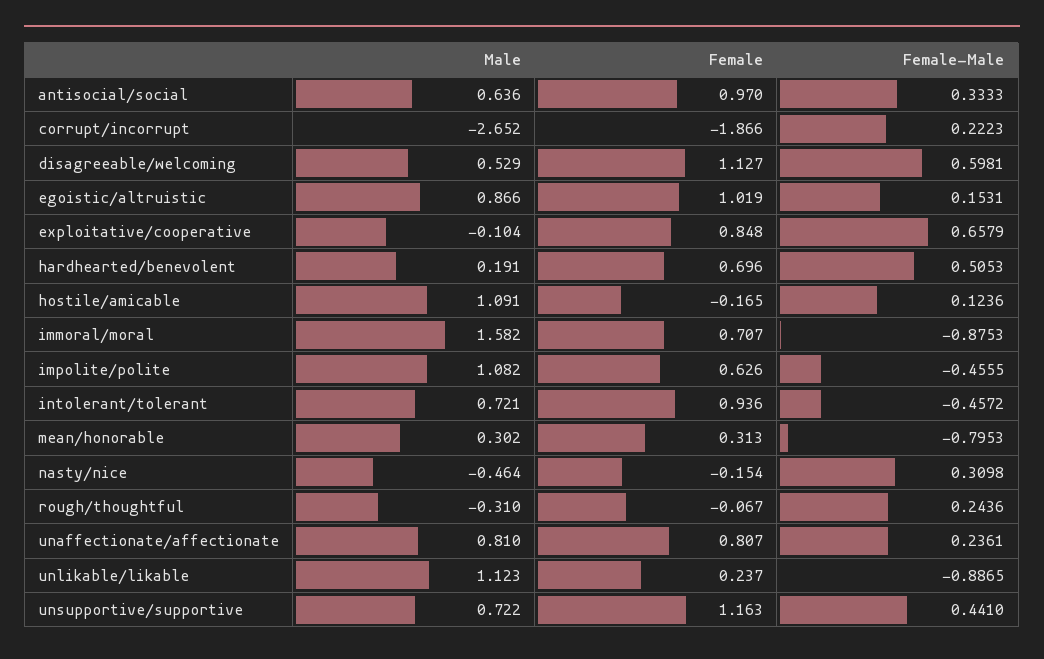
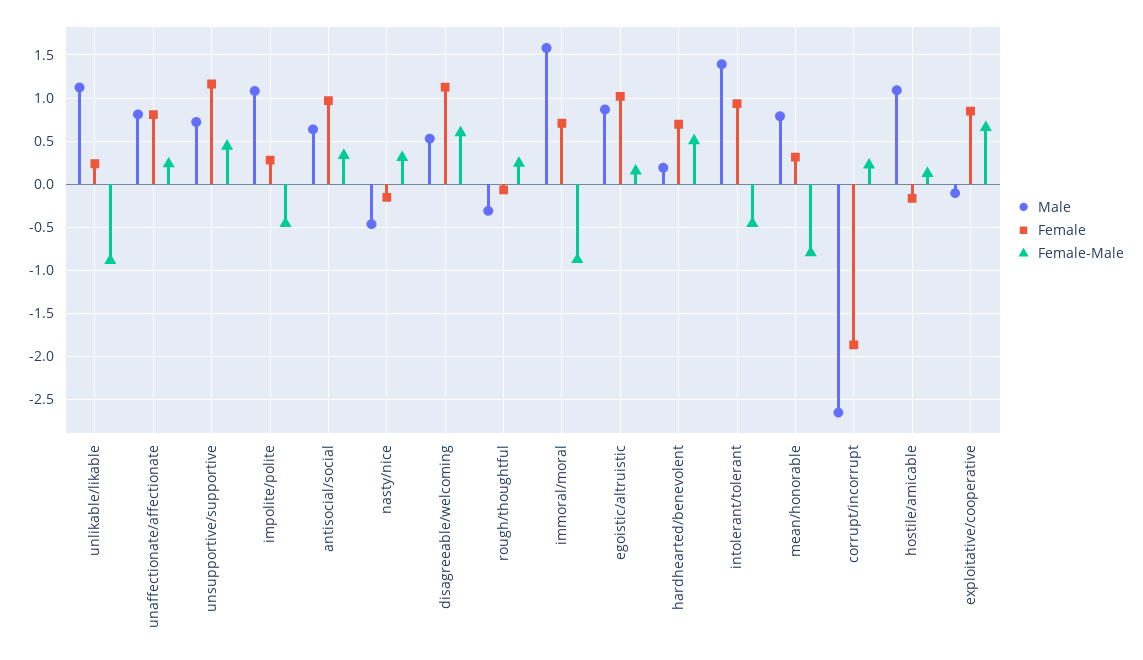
  {
    "Male": {
      "antisocial/social": 0.636,
      "corrupt/incorrupt": -2.652,
      "disagreeable/welcoming": 0.529,
      "egoistic/altruistic": 0.866,
      "exploitative/cooperative": -0.104,
      "hardhearted/benevolent": 0.191,
      "hostile/amicable": 1.091,
      "immoral/moral": 1.582,
      "impolite/polite": 1.082,
-     "intolerant/tolerant": 0.721,
+     "intolerant/tolerant": 1.4,
-     "mean/honorable": 0.302,
+     "mean/honorable": 0.8,
      "nasty/nice": -0.464,
      "rough/thoughtful": -0.31,
      "unaffectionate/affectionate": 0.81,
      "unlikable/likable": 1.123,
      "unsupportive/supportive": 0.722
    },
    "Female": {
      "antisocial/social": 0.97,
      "corrupt/incorrupt": -1.866,
      "disagreeable/welcoming": 1.127,
      "egoistic/altruistic": 1.019,
      "exploitative/cooperative": 0.848,
      "hardhearted/benevolent": 0.696,
      "hostile/amicable": -0.165,
      "immoral/moral": 0.707,
-     "impolite/polite": 0.626,
+     "impolite/polite": 0.3,
      "intolerant/tolerant": 0.936,
      "mean/honorable": 0.313,
      "nasty/nice": -0.154,
      "rough/thoughtful": -0.067,
      "unaffectionate/affectionate": 0.807,
      "unlikable/likable": 0.237,
      "unsupportive/supportive": 1.163
    },
    "Female-Male": {
      "antisocial/social": 0.3333,
      "corrupt/incorrupt": 0.2223,
      "disagreeable/welcoming": 0.5981,
      "egoistic/altruistic": 0.1531,
      "exploitative/cooperative": 0.6579,
      "hardhearted/benevolent": 0.5053,
      "hostile/amicable": 0.1236,
      "immoral/moral": -0.8753,
      "impolite/polite": -0.4555,
      "intolerant/tolerant": -0.4572,
      "mean/honorable": -0.7953,
      "nasty/nice": 0.3098,
      "rough/thoughtful": 0.2436,
      "unaffectionate/affectionate": 0.2361,
      "unlikable/likable": -0.8865,
      "unsupportive/supportive": 0.441
    }
  }

